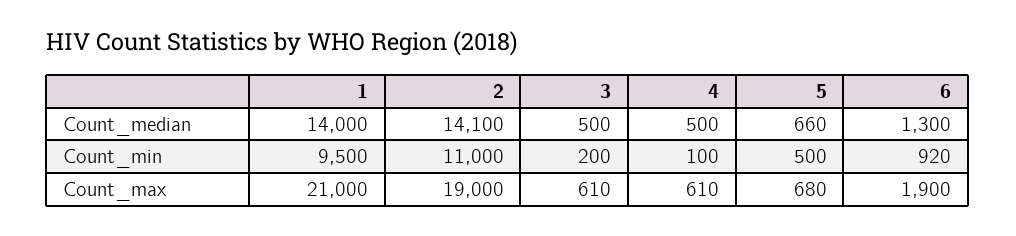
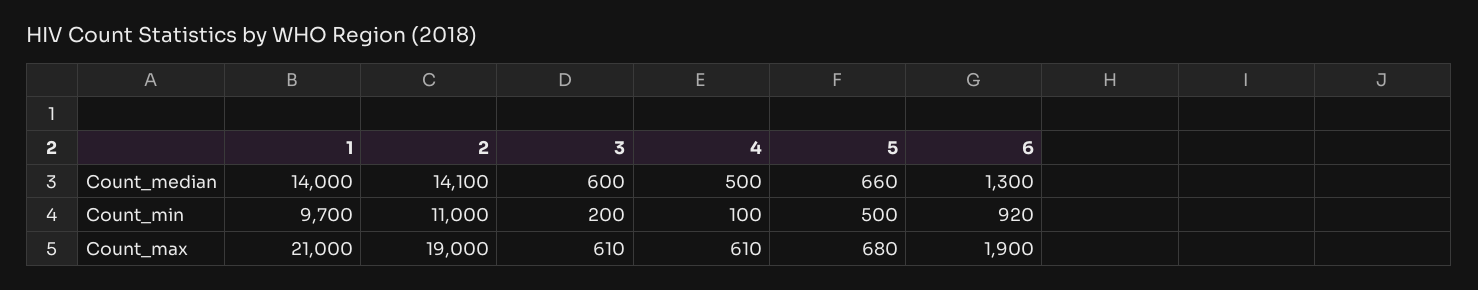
  {
    "1": {
      "Count_median": 14000,
-     "Count_min": 9500,
+     "Count_min": 9700,
      "Count_max": 21000
    },
    "2": {
      "Count_median": 14100,
      "Count_min": 11000,
      "Count_max": 19000
    },
    "3": {
-     "Count_median": 500,
+     "Count_median": 600,
      "Count_min": 200,
      "Count_max": 610
    },
    "4": {
      "Count_median": 500,
      "Count_min": 100,
      "Count_max": 610
    },
    "5": {
      "Count_median": 660,
      "Count_min": 500,
      "Count_max": 680
    },
    "6": {
      "Count_median": 1300,
      "Count_min": 920,
      "Count_max": 1900
    }
  }

